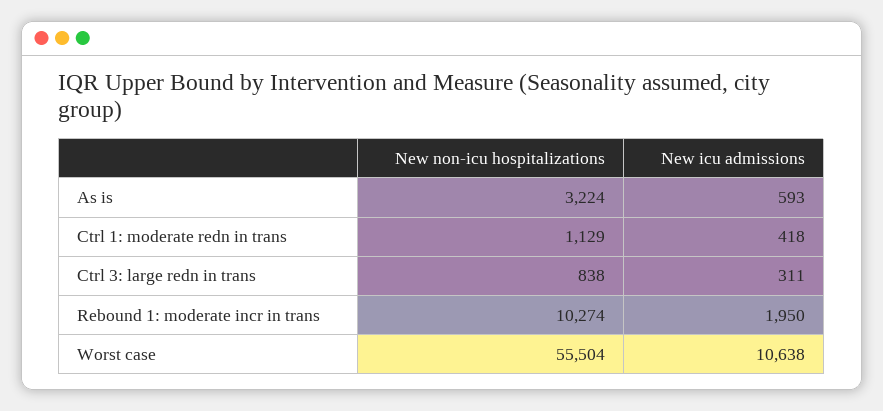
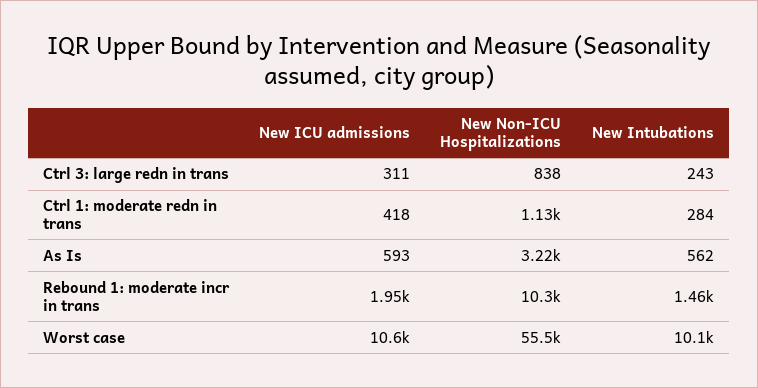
  {
    "New non-icu hospitalizations": {
      "As is": 3224,
      "Ctrl 1: moderate redn in trans": 1129,
      "Ctrl 3: large redn in trans": 838,
      "Rebound 1: moderate incr in trans": 10274,
      "Worst case": 55504
    },
    "New icu admissions": {
      "As is": 593,
      "Ctrl 1: moderate redn in trans": 418,
      "Ctrl 3: large redn in trans": 311,
      "Rebound 1: moderate incr in trans": 1950,
      "Worst case": 10638
-   }
+   },
+   "New Intubations": {
+     "Ctrl 3: large redn in trans": 243,
+     "Ctrl 1: moderate redn in trans": 284,
+     "As is": 562,
+     "Rebound 1: moderate incr in trans": 1460,
+     "Worst case": 10100
+   }
  }

